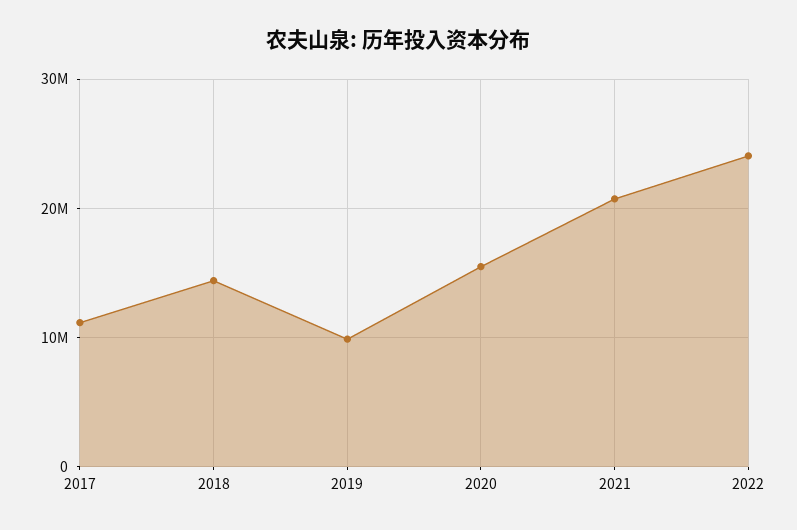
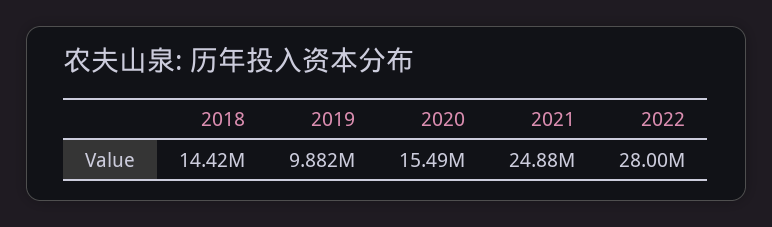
  {
-   "2017": 11000000,
    "2018": 14420000,
    "2019": 9882000,
    "2020": 15490000,
-   "2021": 21000000,
+   "2021": 24880000,
-   "2022": 24000000
+   "2022": 28000000
  }

